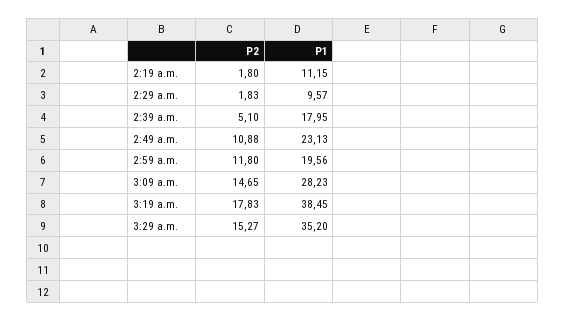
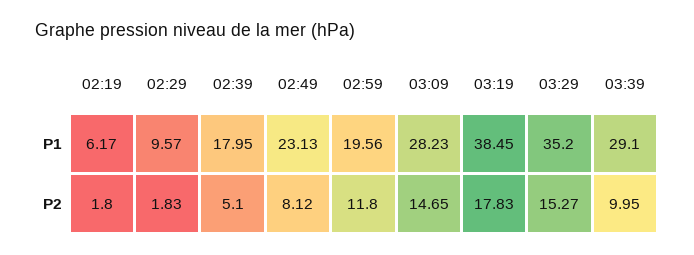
  {
    "P2": {
      "2:19 a.m.": 1.8,
      "2:29 a.m.": 1.83,
      "2:39 a.m.": 5.1,
-     "2:49 a.m.": 10.88,
+     "2:49 a.m.": 8.12,
      "2:59 a.m.": 11.8,
      "3:09 a.m.": 14.65,
      "3:19 a.m.": 17.83,
-     "3:29 a.m.": 15.27
+     "3:29 a.m.": 15.27,
+     "03:39": 9.95
    },
    "P1": {
-     "2:19 a.m.": 11.15,
+     "2:19 a.m.": 6.17,
      "2:29 a.m.": 9.57,
      "2:39 a.m.": 17.95,
      "2:49 a.m.": 23.13,
      "2:59 a.m.": 19.56,
      "3:09 a.m.": 28.23,
      "3:19 a.m.": 38.45,
-     "3:29 a.m.": 35.2
+     "3:29 a.m.": 35.2,
+     "03:39": 29.1
    }
  }

